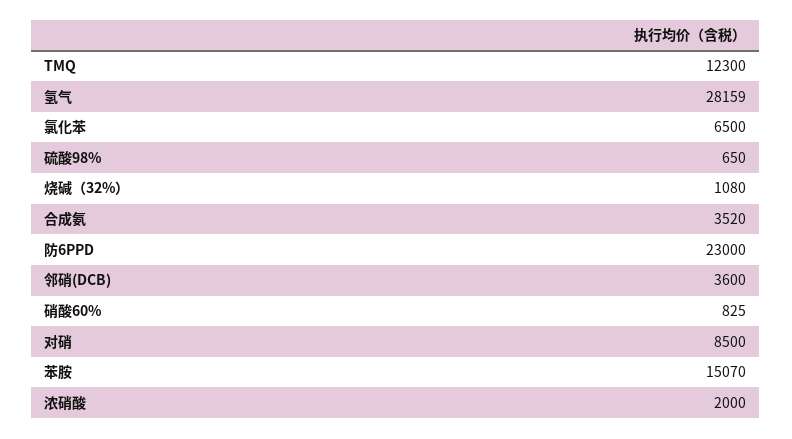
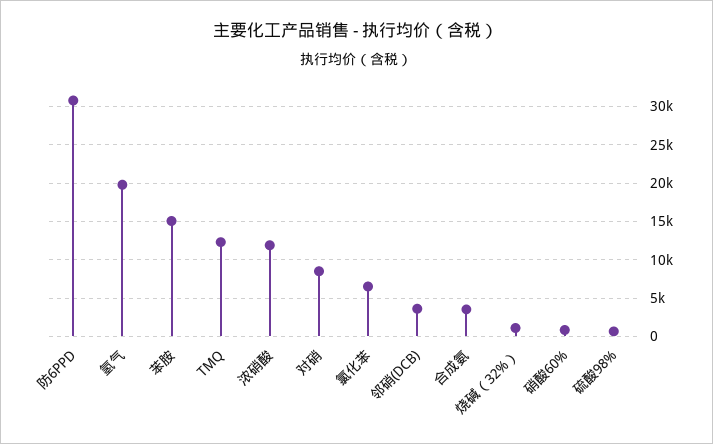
  {
    "TMQ": 12300,
-   "氢气": 28159,
+   "氢气": 20000,
    "氯化苯": 6500,
    "硫酸98%": 650,
    "烧碱（32%）": 1080,
    "合成氨": 3520,
-   "防6PPD": 23000,
+   "防6PPD": 31000,
    "邻硝(DCB)": 3600,
    "硝酸60%": 825,
    "对硝": 8500,
    "苯胺": 15070,
-   "浓硝酸": 2000
+   "浓硝酸": 12000
  }

